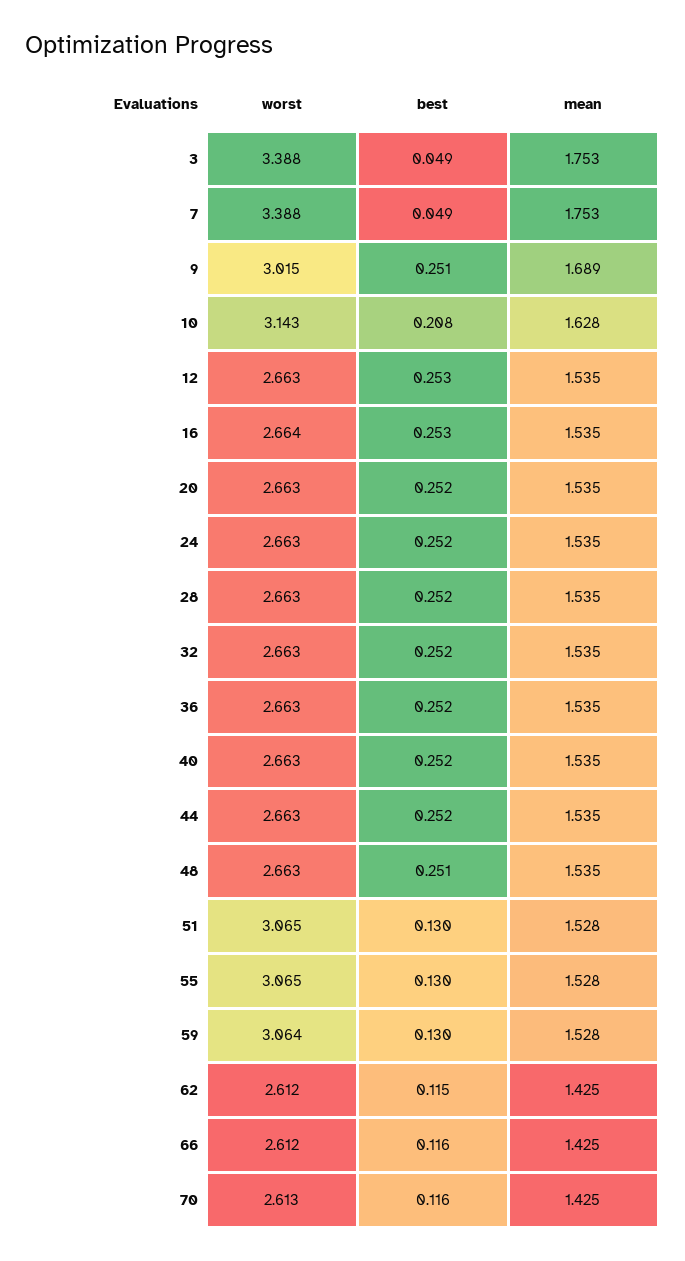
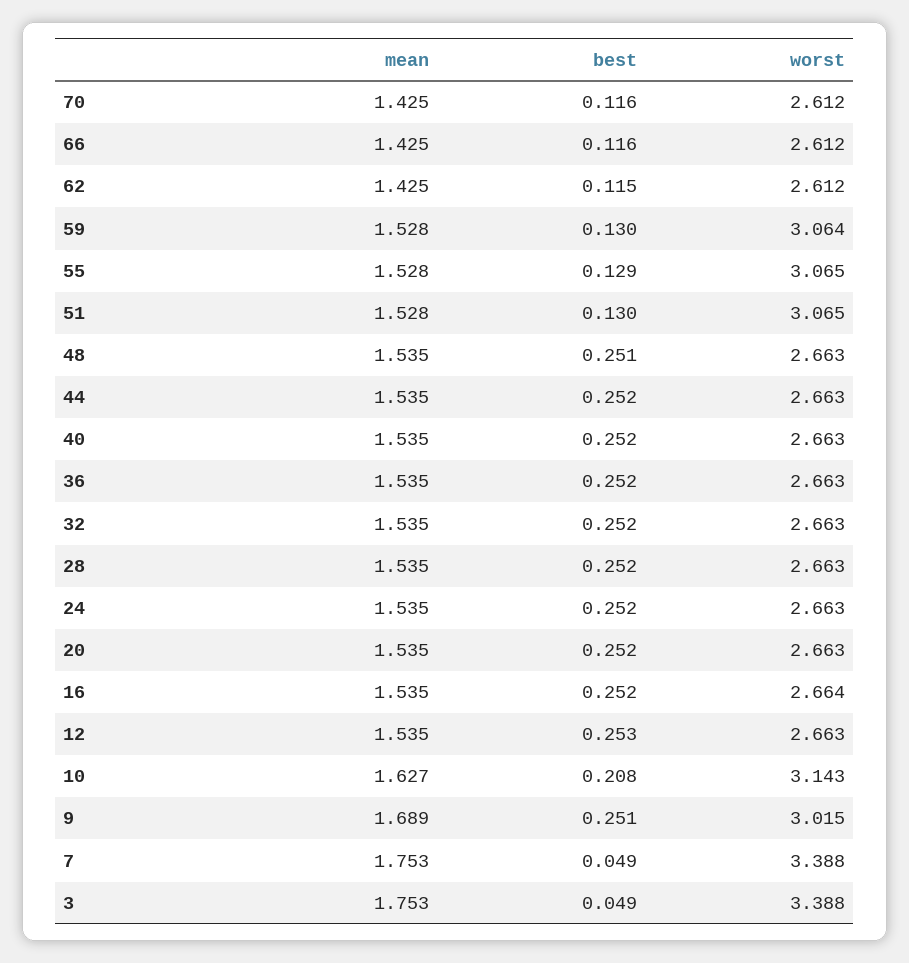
  {
    "worst": {
      "3": 3.388,
      "7": 3.388,
      "9": 3.015,
      "10": 3.143,
      "12": 2.663,
      "16": 2.664,
      "20": 2.663,
      "24": 2.663,
      "28": 2.663,
      "32": 2.663,
      "36": 2.663,
      "40": 2.663,
      "44": 2.663,
      "48": 2.663,
      "51": 3.065,
      "55": 3.065,
      "59": 3.064,
      "62": 2.612,
      "66": 2.612,
-     "70": 2.613
+     "70": 2.612
    },
    "best": {
      "3": 0.049,
      "7": 0.049,
      "9": 0.251,
      "10": 0.208,
      "12": 0.253,
-     "16": 0.253,
+     "16": 0.252,
      "20": 0.252,
      "24": 0.252,
      "28": 0.252,
      "32": 0.252,
      "36": 0.252,
      "40": 0.252,
      "44": 0.252,
      "48": 0.251,
      "51": 0.13,
-     "55": 0.13,
+     "55": 0.129,
      "59": 0.13,
      "62": 0.115,
      "66": 0.116,
      "70": 0.116
    },
    "mean": {
      "3": 1.753,
      "7": 1.753,
      "9": 1.689,
-     "10": 1.628,
+     "10": 1.627,
      "12": 1.535,
      "16": 1.535,
      "20": 1.535,
      "24": 1.535,
      "28": 1.535,
      "32": 1.535,
      "36": 1.535,
      "40": 1.535,
      "44": 1.535,
      "48": 1.535,
      "51": 1.528,
      "55": 1.528,
      "59": 1.528,
      "62": 1.425,
      "66": 1.425,
      "70": 1.425
    }
  }

